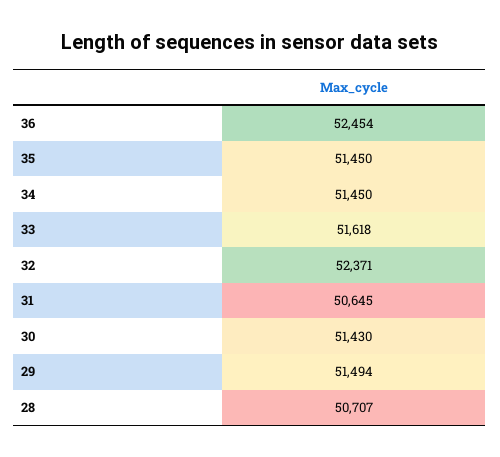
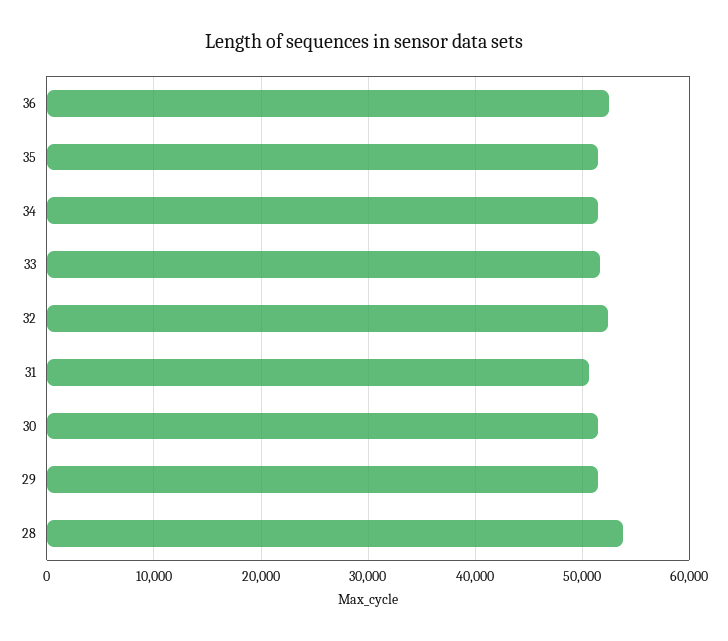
  {
    "36": 52454,
    "35": 51450,
    "34": 51450,
    "33": 51618,
    "32": 52371,
    "31": 50645,
    "30": 51430,
    "29": 51494,
-   "28": 50707
+   "28": 54000
  }

